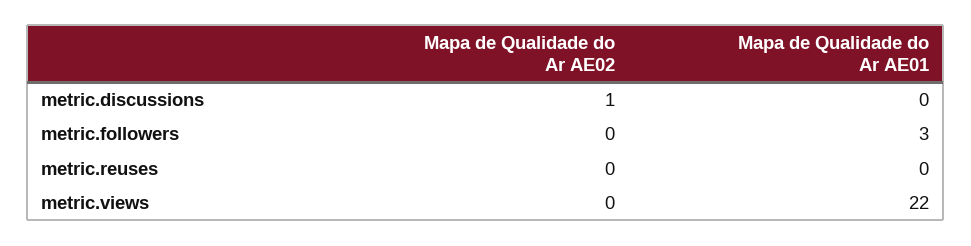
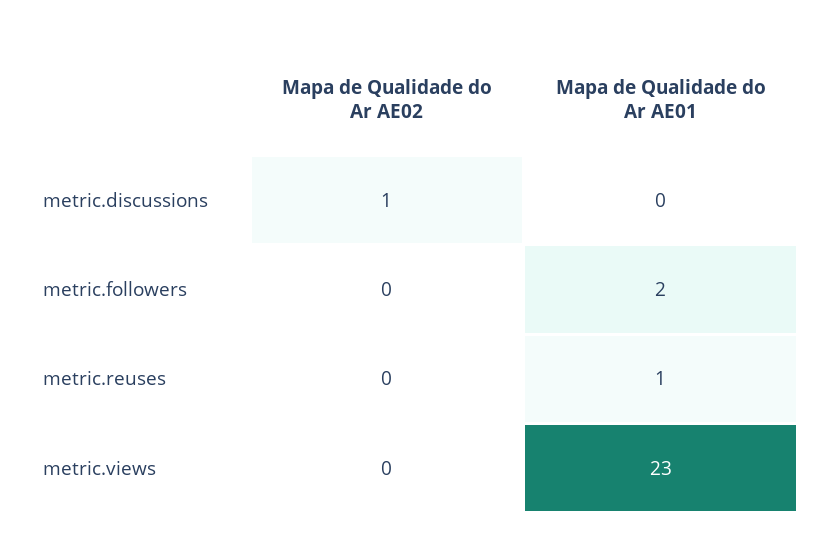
  {
    "Mapa de Qualidade do Ar AE02": {
      "metric.discussions": 1,
      "metric.followers": 0,
      "metric.reuses": 0,
      "metric.views": 0
    },
    "Mapa de Qualidade do Ar AE01": {
      "metric.discussions": 0,
-     "metric.followers": 3,
+     "metric.followers": 2,
-     "metric.reuses": 0,
+     "metric.reuses": 1,
-     "metric.views": 22
+     "metric.views": 23
    }
  }

